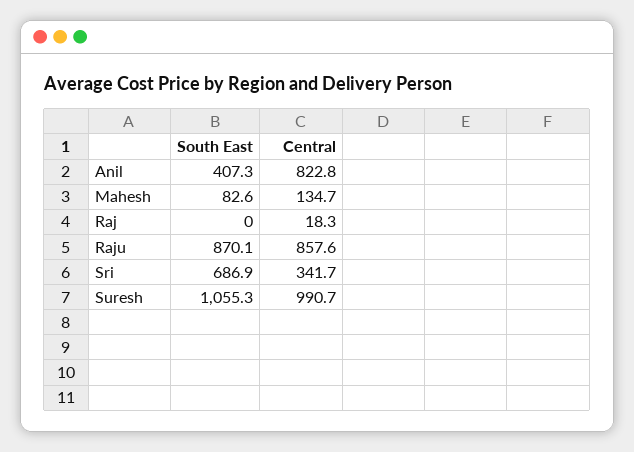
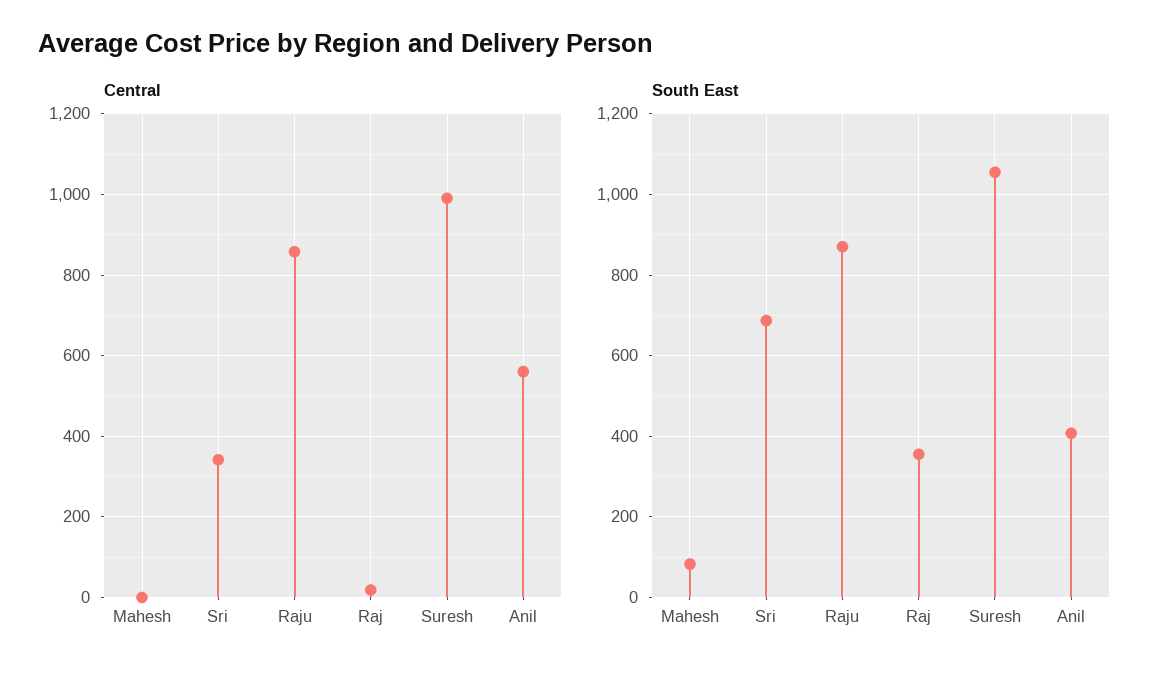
  {
    "South East": {
      "Anil": 407.3,
      "Mahesh": 82.6,
-     "Raj": 0,
+     "Raj": 360,
      "Raju": 870.1,
      "Sri": 686.9,
      "Suresh": 1055.3
    },
    "Central": {
-     "Anil": 822.8,
+     "Anil": 560,
-     "Mahesh": 134.7,
+     "Mahesh": 0,
      "Raj": 18.3,
      "Raju": 857.6,
      "Sri": 341.7,
      "Suresh": 990.7
    }
  }

